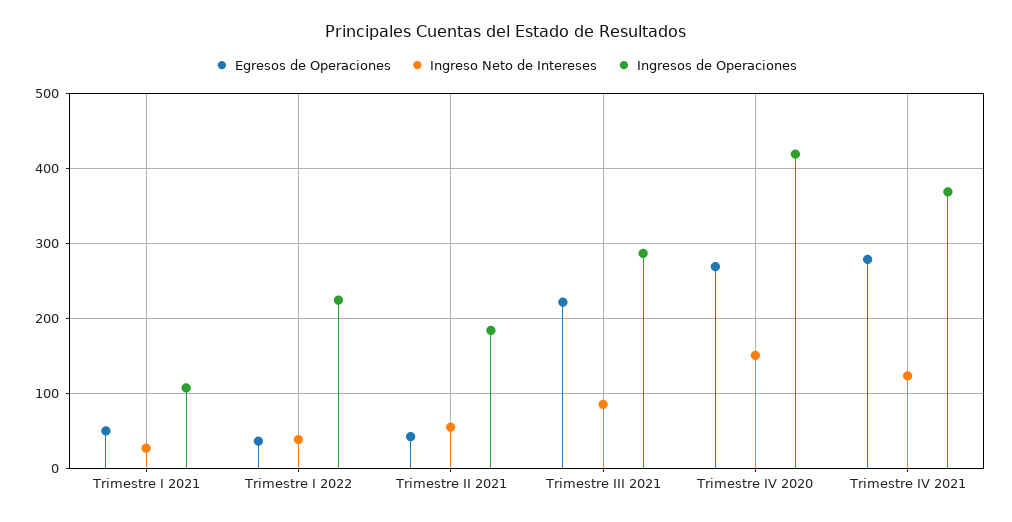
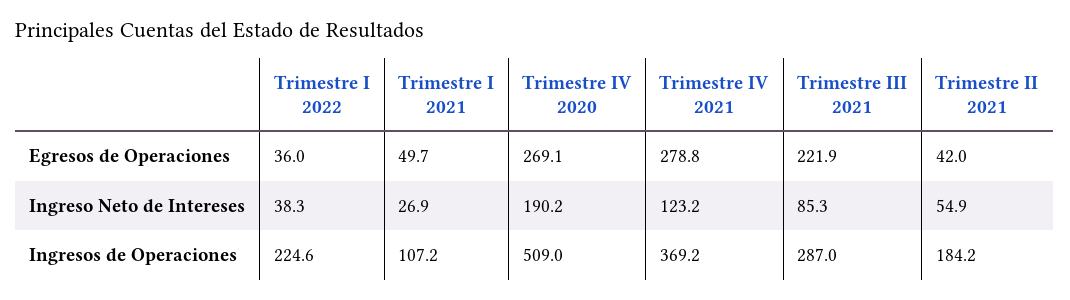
  {
    "Egresos de Operaciones": {
      "Trimestre I 2021": 49.7,
      "Trimestre I 2022": 36,
      "Trimestre II 2021": 42,
      "Trimestre III 2021": 221.9,
      "Trimestre IV 2020": 269.1,
      "Trimestre IV 2021": 278.8
    },
    "Ingreso Neto de Intereses": {
      "Trimestre I 2021": 26.9,
      "Trimestre I 2022": 38.3,
      "Trimestre II 2021": 54.9,
      "Trimestre III 2021": 85.3,
-     "Trimestre IV 2020": 150,
+     "Trimestre IV 2020": 190.2,
      "Trimestre IV 2021": 123.2
    },
    "Ingresos de Operaciones": {
      "Trimestre I 2021": 107.2,
      "Trimestre I 2022": 224.6,
      "Trimestre II 2021": 184.2,
      "Trimestre III 2021": 287,
-     "Trimestre IV 2020": 420,
+     "Trimestre IV 2020": 509,
      "Trimestre IV 2021": 369.2
    }
  }

